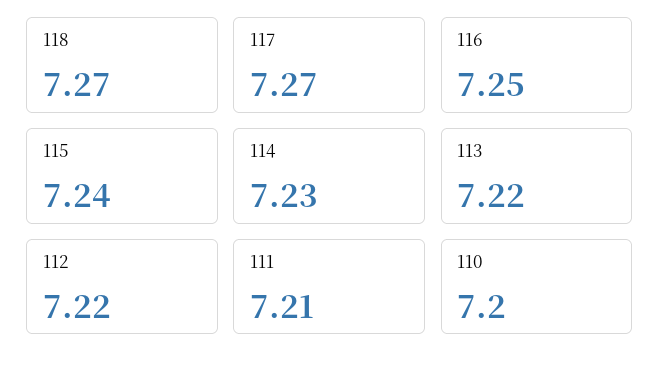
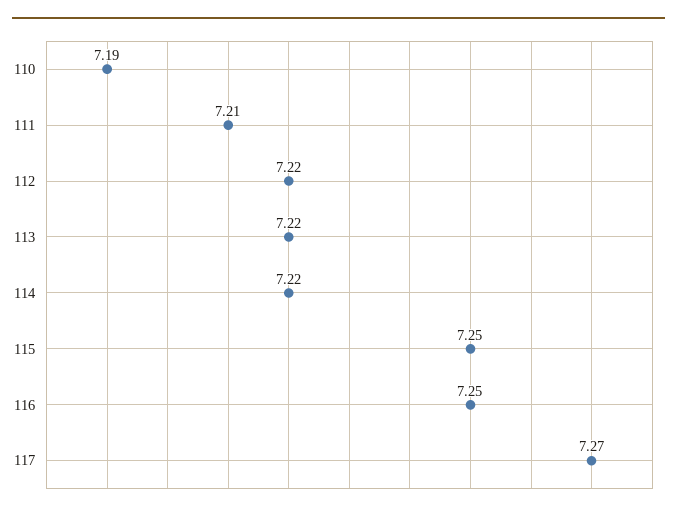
  {
-   "118": 7.27,
    "117": 7.27,
    "116": 7.25,
-   "115": 7.24,
+   "115": 7.25,
-   "114": 7.23,
+   "114": 7.22,
    "113": 7.22,
    "112": 7.22,
    "111": 7.21,
-   "110": 7.2
+   "110": 7.19
  }

